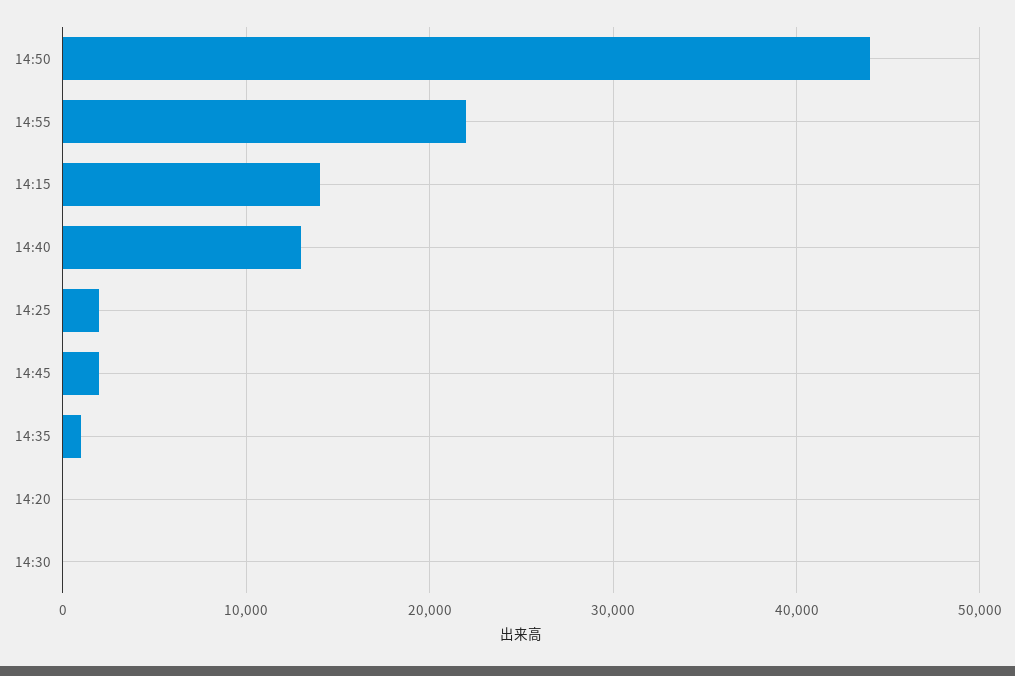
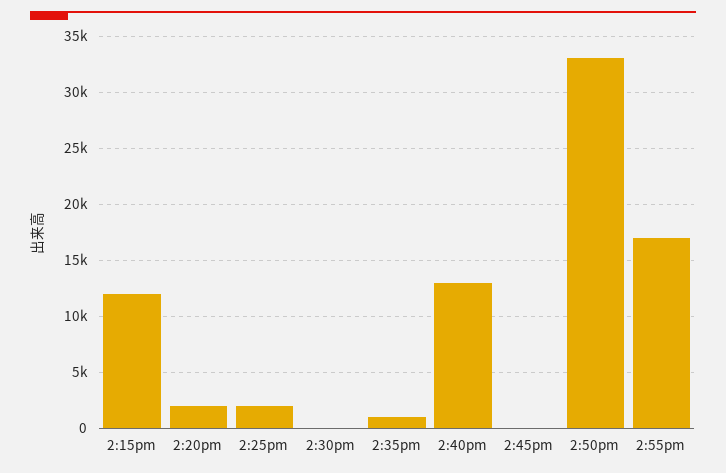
  {
-   "14:50": 44000,
+   "14:50": 33000,
-   "14:55": 22000,
+   "14:55": 17000,
-   "14:15": 14000,
+   "14:15": 12000,
    "14:40": 13000,
    "14:25": 2000,
-   "14:45": 2000,
+   "14:45": 0,
    "14:35": 1000,
-   "14:20": 0,
+   "14:20": 2000,
    "14:30": 0
  }

